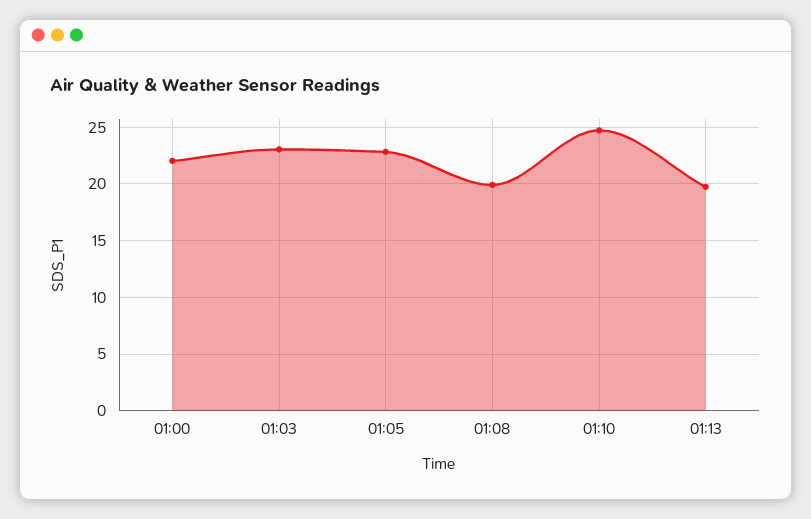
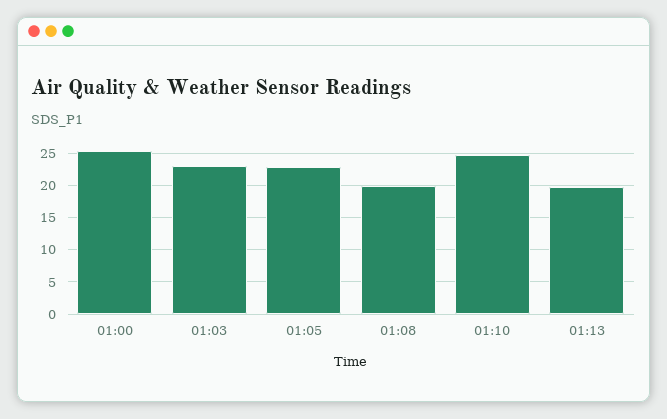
  {
-   "01:00": 22,
+   "01:00": 25,
    "01:03": 23,
    "01:05": 23,
    "01:08": 20,
    "01:10": 25,
    "01:13": 20
  }

